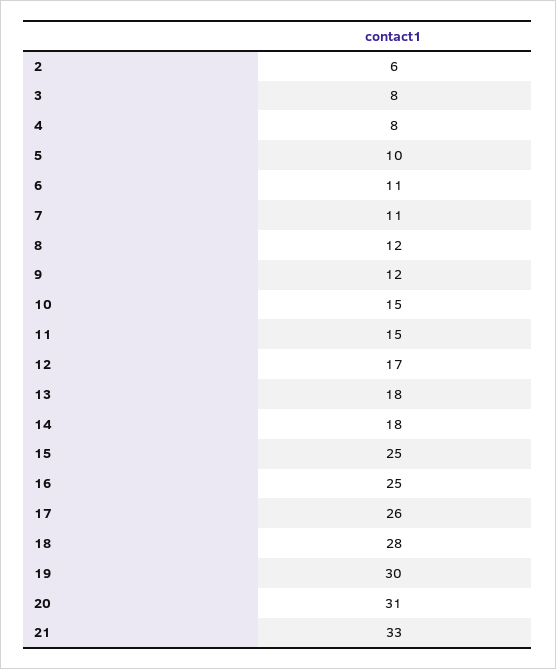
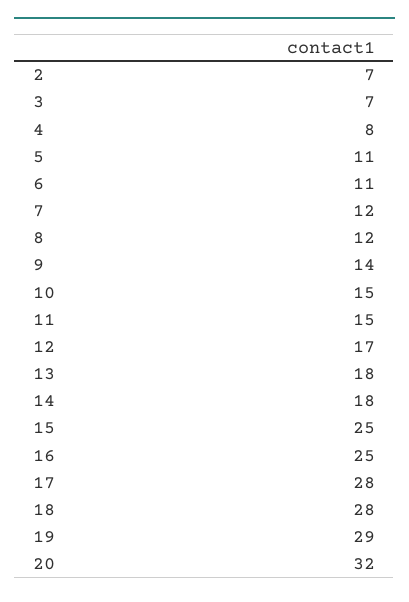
  {
-   "2": 6,
+   "2": 7,
-   "3": 8,
+   "3": 7,
    "4": 8,
-   "5": 10,
+   "5": 11,
    "6": 11,
-   "7": 11,
+   "7": 12,
    "8": 12,
-   "9": 12,
+   "9": 14,
    "10": 15,
    "11": 15,
    "12": 17,
    "13": 18,
    "14": 18,
    "15": 25,
    "16": 25,
-   "17": 26,
+   "17": 28,
    "18": 28,
-   "19": 30,
+   "19": 29,
-   "20": 31,
+   "20": 32
-   "21": 33
  }

